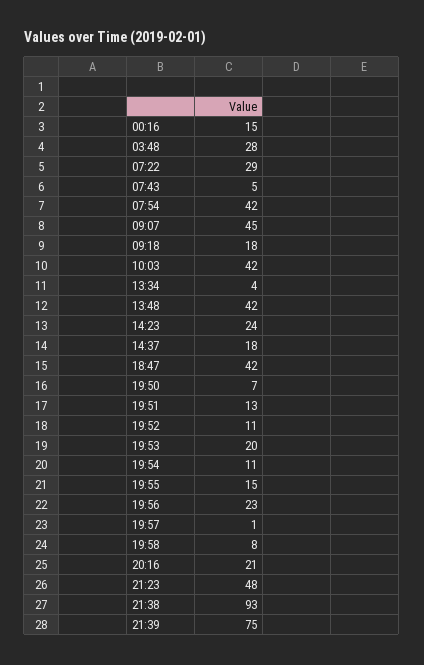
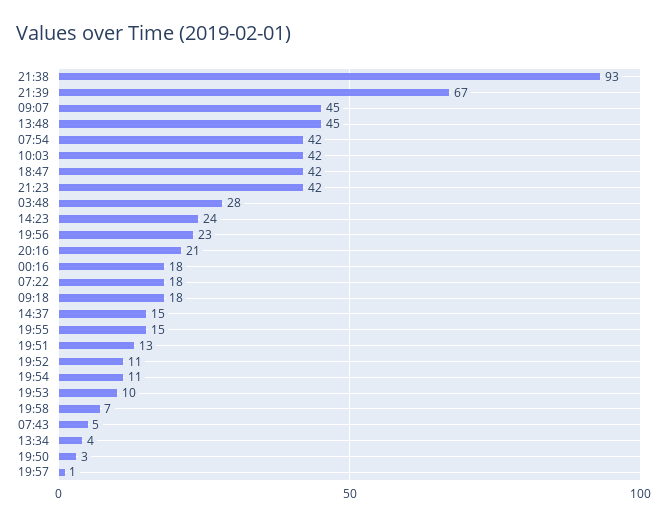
  {
-   "00:16": 15,
+   "00:16": 18,
    "03:48": 28,
-   "07:22": 29,
+   "07:22": 18,
    "07:43": 5,
    "07:54": 42,
    "09:07": 45,
    "09:18": 18,
    "10:03": 42,
    "13:34": 4,
-   "13:48": 42,
+   "13:48": 45,
    "14:23": 24,
-   "14:37": 18,
+   "14:37": 15,
    "18:47": 42,
-   "19:50": 7,
+   "19:50": 3,
    "19:51": 13,
    "19:52": 11,
-   "19:53": 20,
+   "19:53": 10,
    "19:54": 11,
    "19:55": 15,
    "19:56": 23,
    "19:57": 1,
-   "19:58": 8,
+   "19:58": 7,
    "20:16": 21,
-   "21:23": 48,
+   "21:23": 42,
    "21:38": 93,
-   "21:39": 75
+   "21:39": 67
  }

